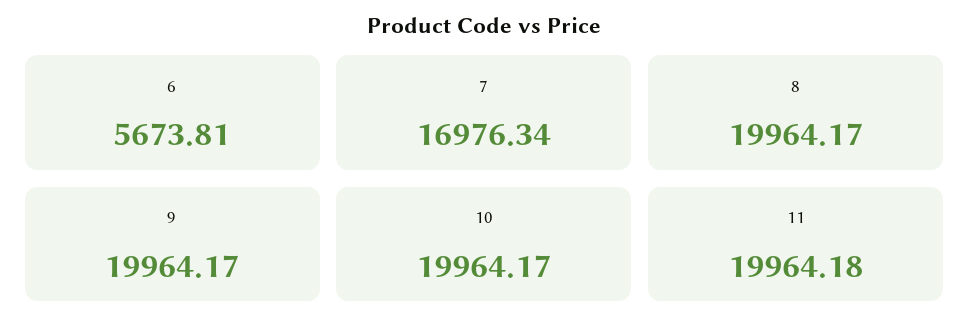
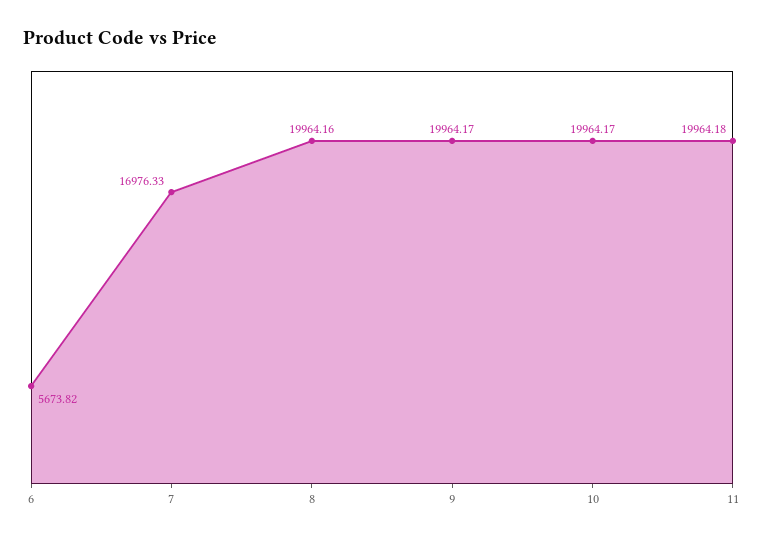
  {
-   "6": 5673.81,
+   "6": 5673.82,
-   "7": 16976.34,
+   "7": 16976.33,
-   "8": 19964.17,
+   "8": 19964.16,
    "9": 19964.17,
    "10": 19964.17,
    "11": 19964.18
  }

